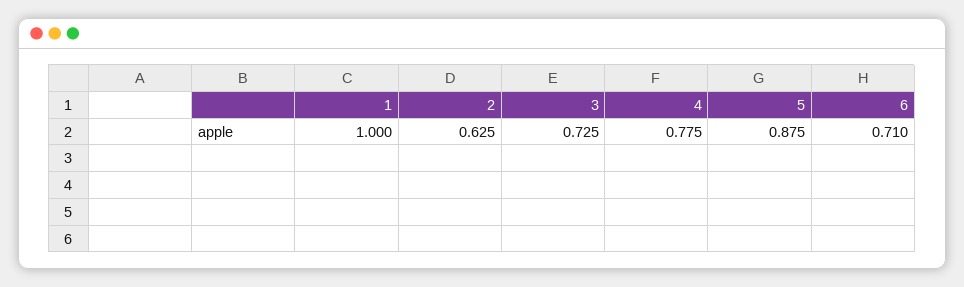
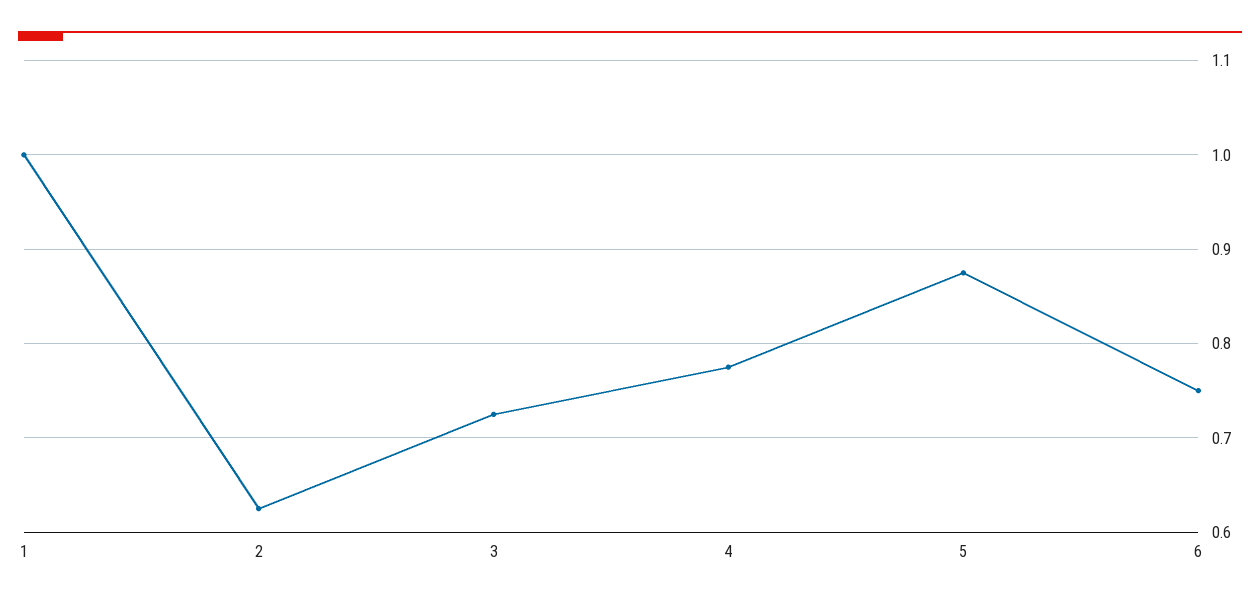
  {
    "1": 1,
    "2": 0.625,
    "3": 0.725,
    "4": 0.775,
    "5": 0.875,
-   "6": 0.71
+   "6": 0.75
  }

